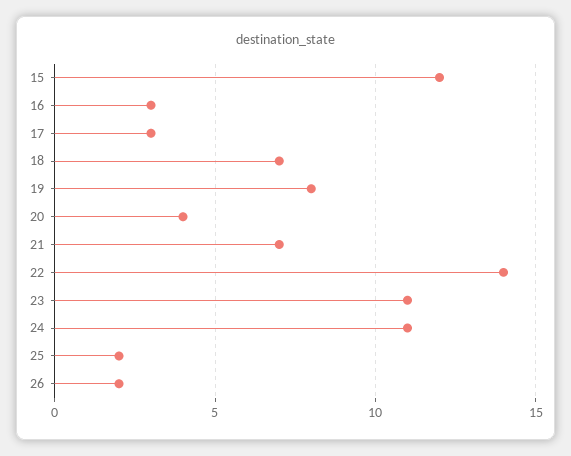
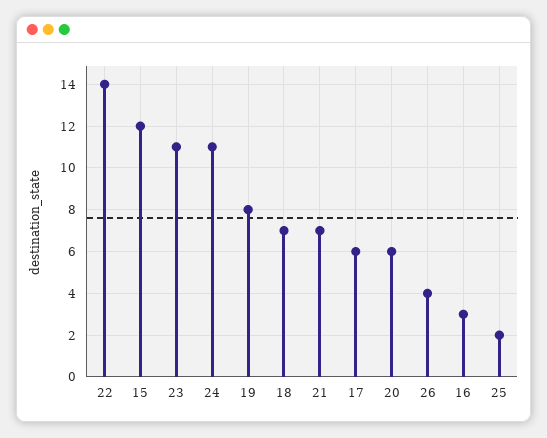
  {
    "15": 12,
    "16": 3,
-   "17": 3,
+   "17": 6,
    "18": 7,
    "19": 8,
-   "20": 4,
+   "20": 6,
    "21": 7,
    "22": 14,
    "23": 11,
    "24": 11,
    "25": 2,
-   "26": 2
+   "26": 4
  }

